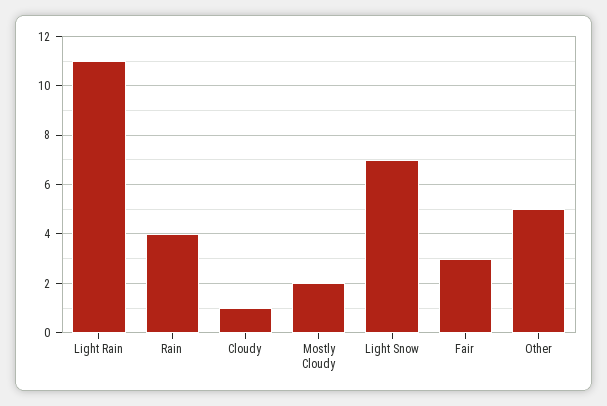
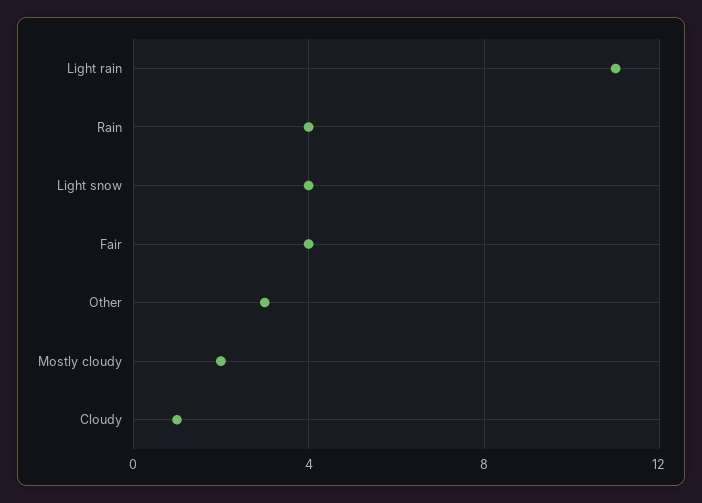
  {
    "Light Rain": 11,
    "Rain": 4,
    "Cloudy": 1,
    "Mostly Cloudy": 2,
-   "Light Snow": 7,
+   "Light Snow": 4,
-   "Fair": 3,
+   "Fair": 4,
-   "Other": 5
+   "Other": 3
  }

